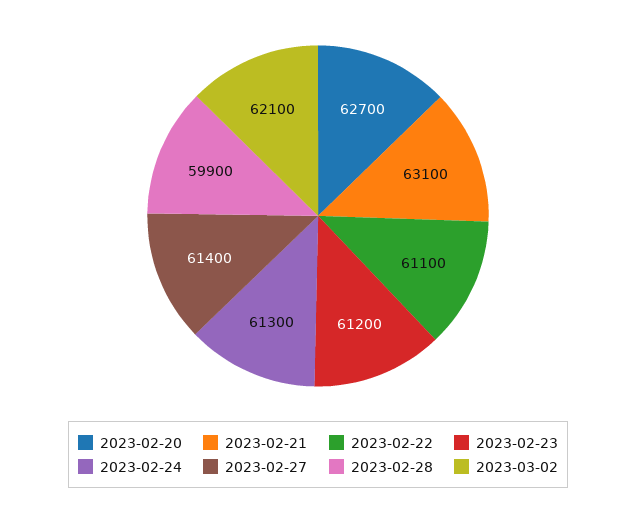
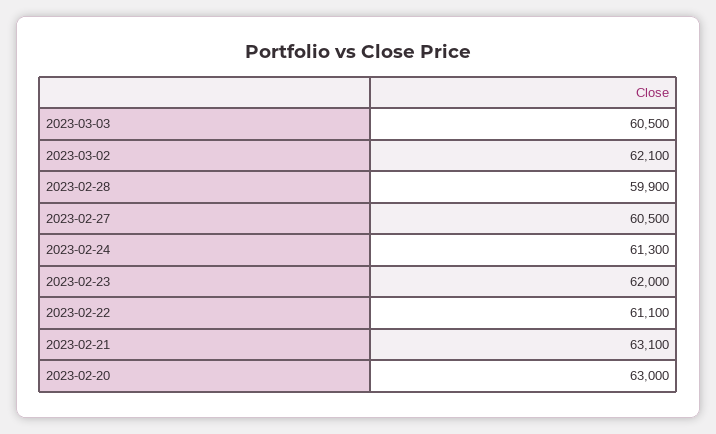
  {
-   "2023-02-20": 62700,
+   "2023-02-20": 63000,
    "2023-02-21": 63100,
    "2023-02-22": 61100,
-   "2023-02-23": 61200,
+   "2023-02-23": 62000,
    "2023-02-24": 61300,
-   "2023-02-27": 61400,
+   "2023-02-27": 60500,
    "2023-02-28": 59900,
-   "2023-03-02": 62100
+   "2023-03-02": 62100,
+   "2023-03-03": 60500
  }

